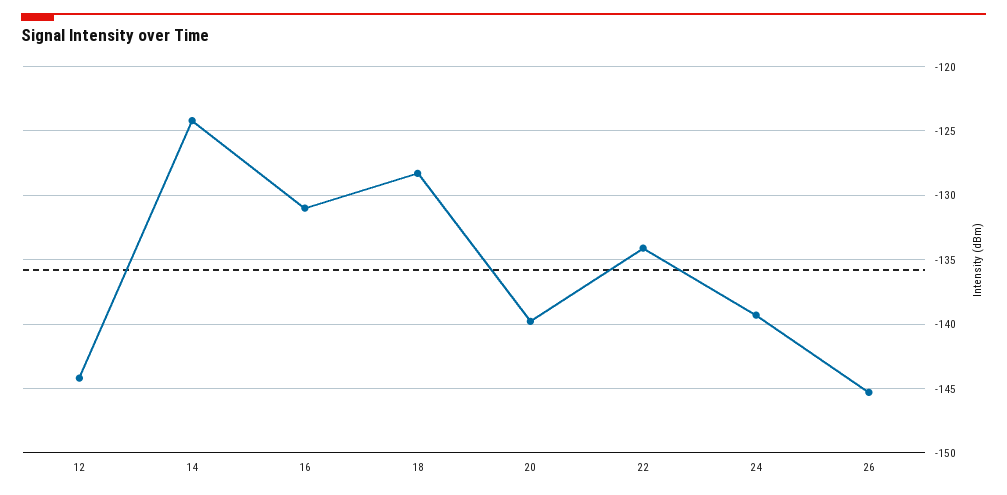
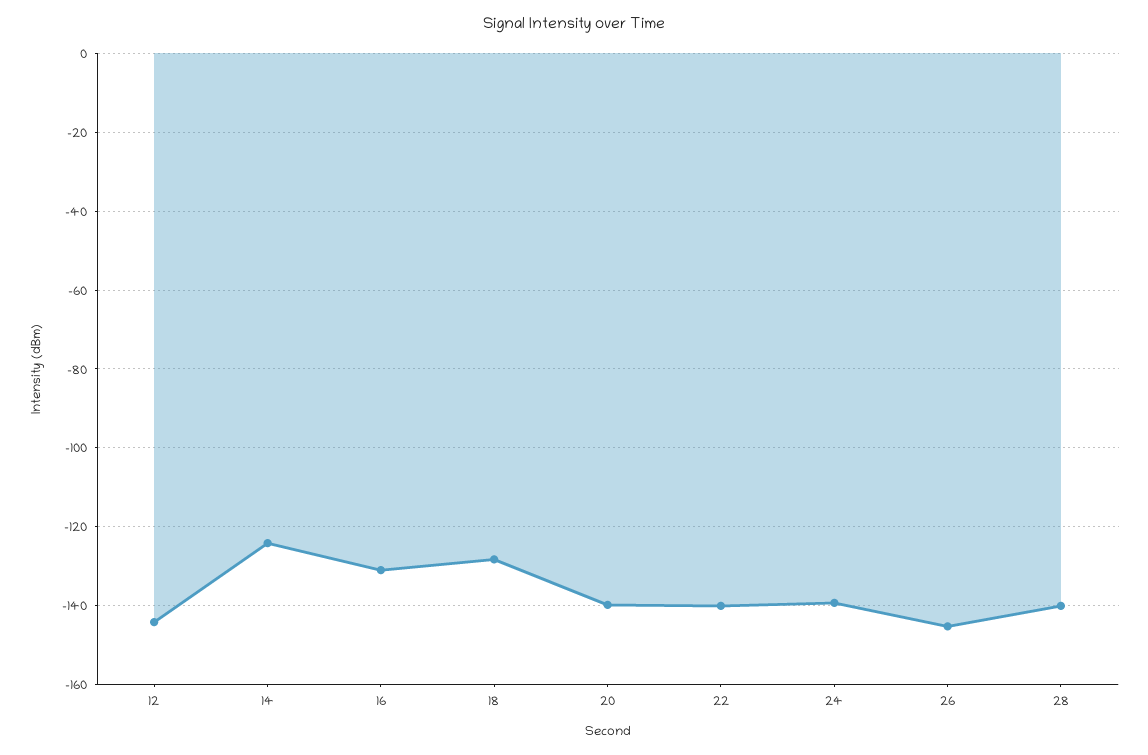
  {
    "12": -144,
    "14": -124,
    "16": -131,
    "18": -128.5,
    "20": -140,
-   "22": -134,
+   "22": -140,
    "24": -139.5,
-   "26": -145.5
+   "26": -145.5,
+   "28": -140
  }

